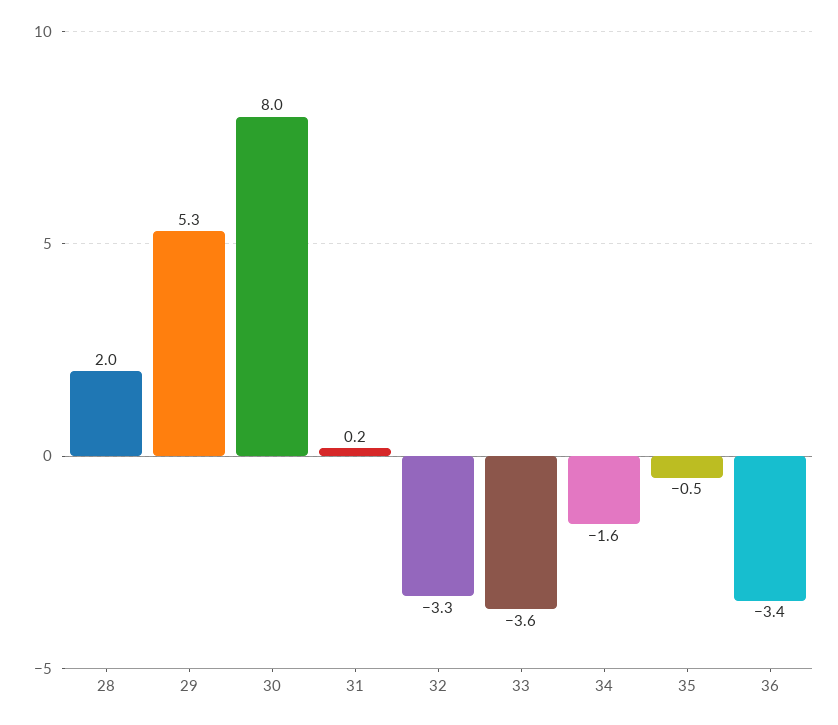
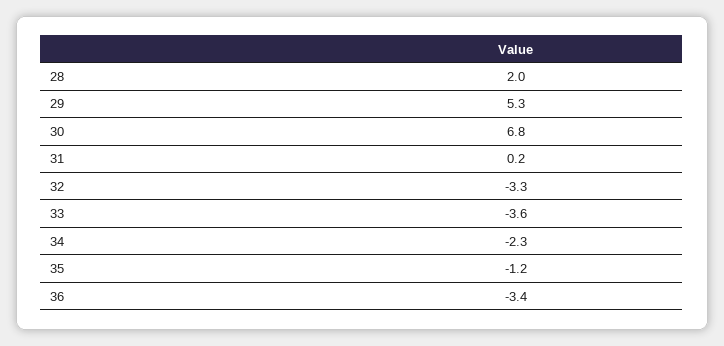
  {
    "28": 2,
    "29": 5.3,
-   "30": 8,
+   "30": 6.8,
    "31": 0.2,
    "32": -3.3,
    "33": -3.6,
-   "34": -1.6,
+   "34": -2.3,
-   "35": -0.5,
+   "35": -1.2,
    "36": -3.4
  }

